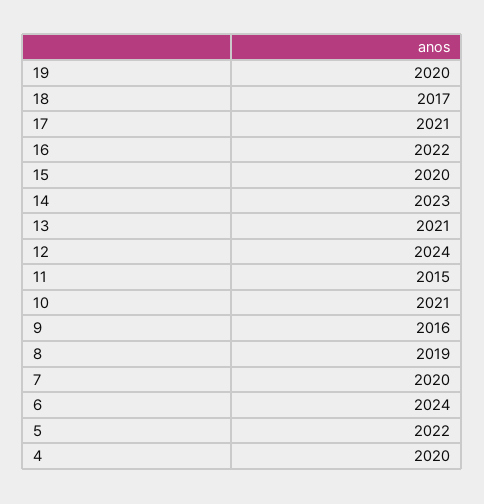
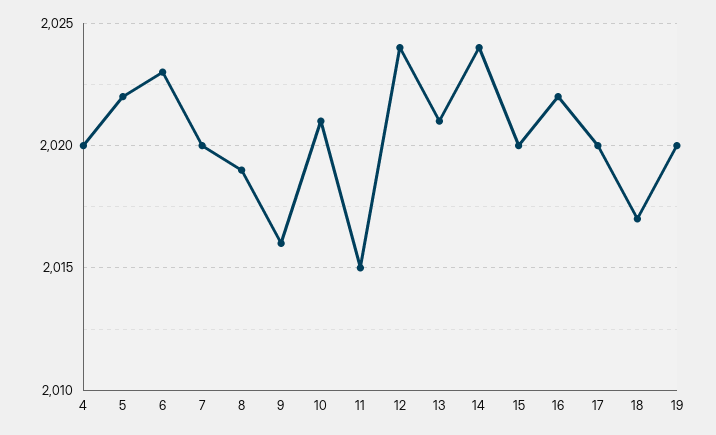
  {
    "19": 2020,
    "18": 2017,
-   "17": 2021,
+   "17": 2020,
    "16": 2022,
    "15": 2020,
-   "14": 2023,
+   "14": 2024,
    "13": 2021,
    "12": 2024,
    "11": 2015,
    "10": 2021,
    "9": 2016,
    "8": 2019,
    "7": 2020,
-   "6": 2024,
+   "6": 2023,
    "5": 2022,
    "4": 2020
  }

